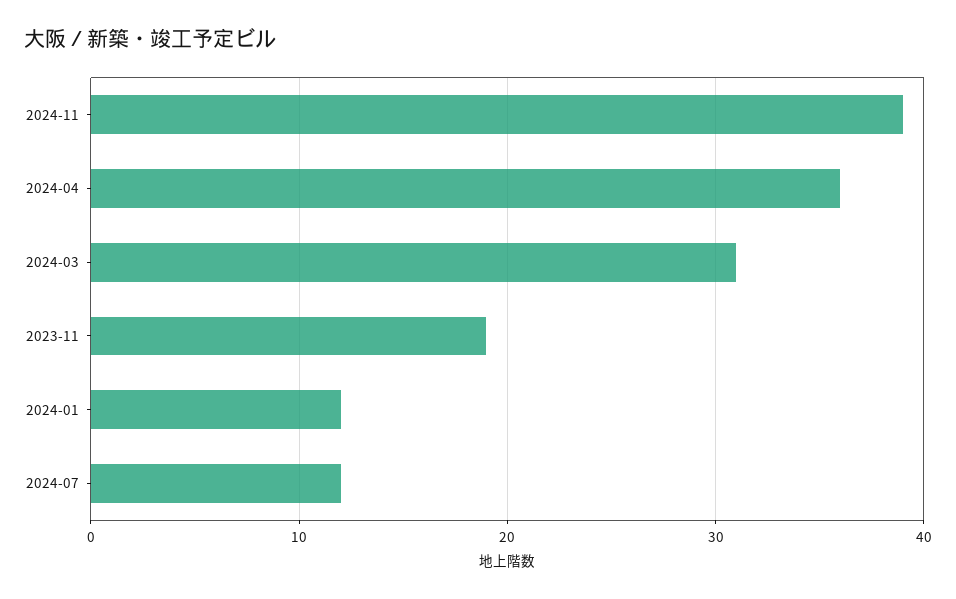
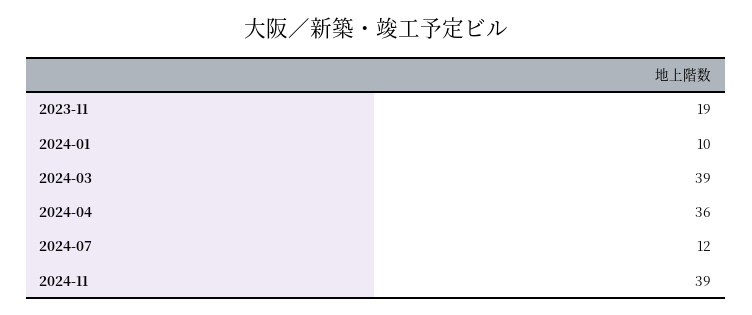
  {
    "2024-11": 39,
    "2024-04": 36,
-   "2024-03": 31,
+   "2024-03": 39,
    "2023-11": 19,
-   "2024-01": 12,
+   "2024-01": 10,
    "2024-07": 12
  }

